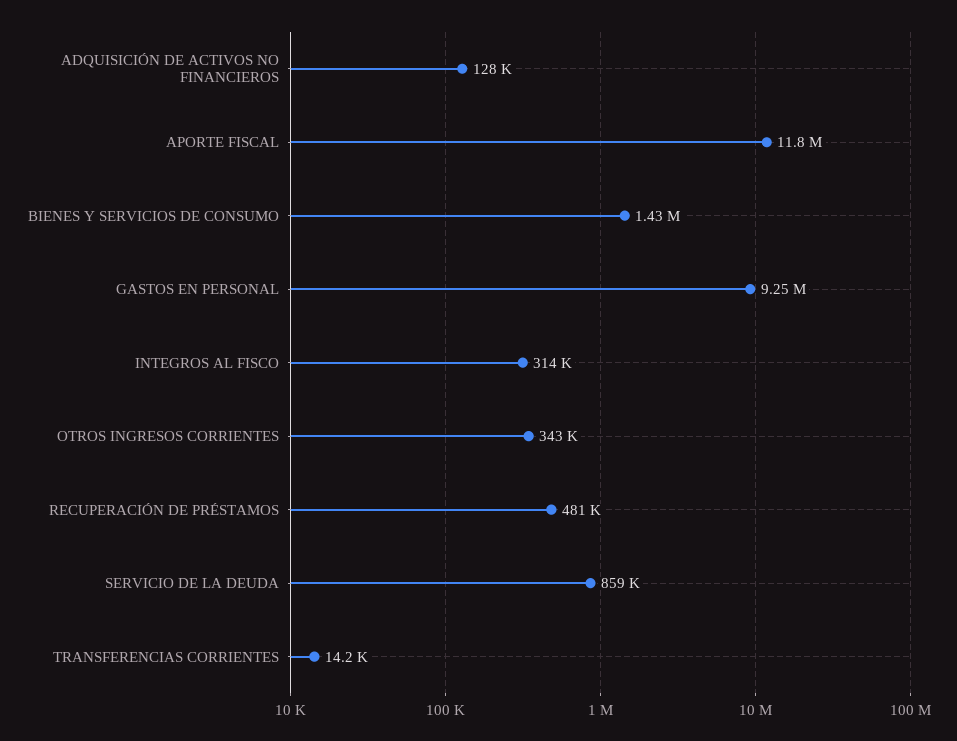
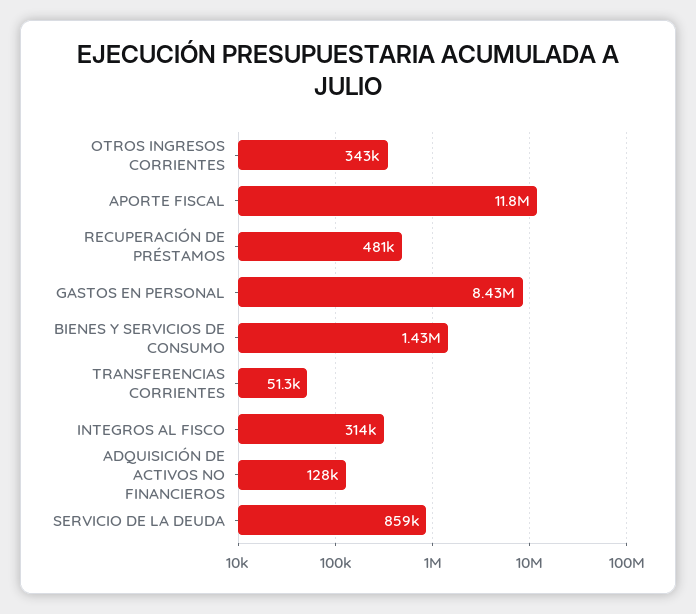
  {
    "ADQUISICIÓN DE ACTIVOS NO FINANCIEROS": 128000,
    "APORTE FISCAL": 11800000,
    "BIENES Y SERVICIOS DE CONSUMO": 1430000,
-   "GASTOS EN PERSONAL": 9250000,
+   "GASTOS EN PERSONAL": 8430000,
    "INTEGROS AL FISCO": 314000,
    "OTROS INGRESOS CORRIENTES": 343000,
    "RECUPERACIÓN DE PRÉSTAMOS": 481000,
    "SERVICIO DE LA DEUDA": 859000,
-   "TRANSFERENCIAS CORRIENTES": 14200
+   "TRANSFERENCIAS CORRIENTES": 51300
  }

